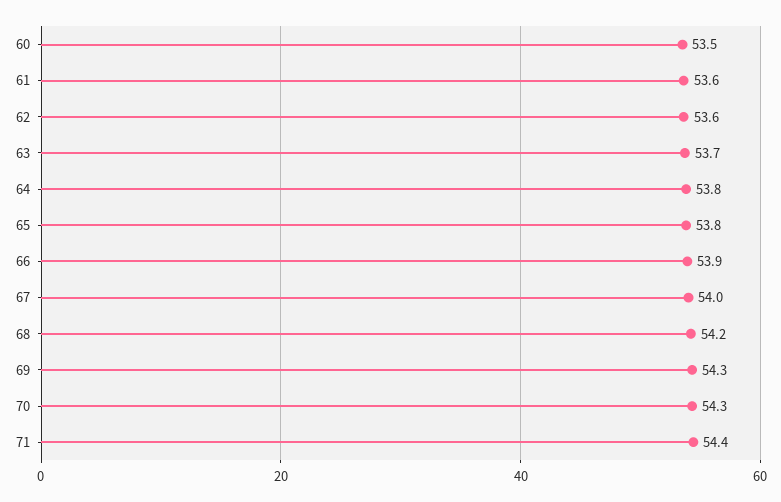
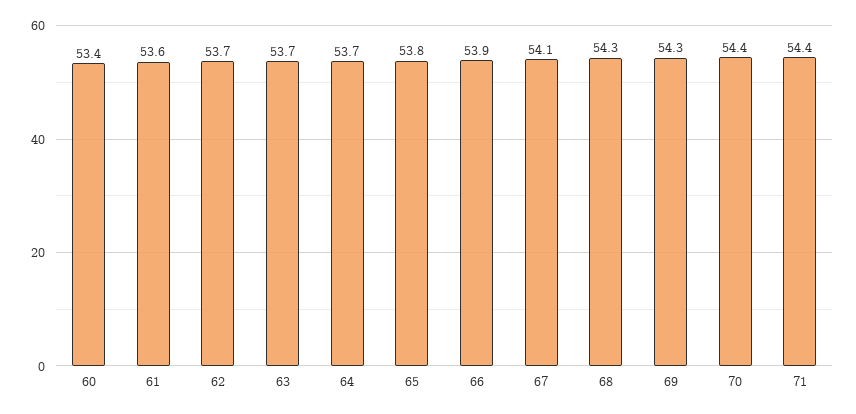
  {
-   "60": 53.5,
+   "60": 53.4,
    "61": 53.6,
-   "62": 53.6,
+   "62": 53.7,
    "63": 53.7,
-   "64": 53.8,
+   "64": 53.7,
    "65": 53.8,
    "66": 53.9,
-   "67": 54,
+   "67": 54.1,
-   "68": 54.2,
+   "68": 54.3,
    "69": 54.3,
-   "70": 54.3,
+   "70": 54.4,
    "71": 54.4
  }

